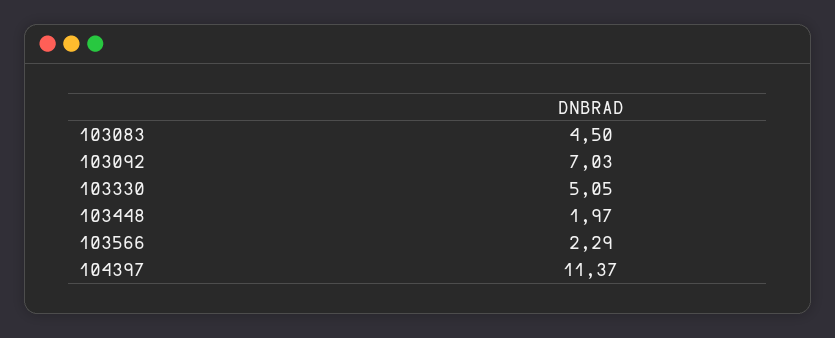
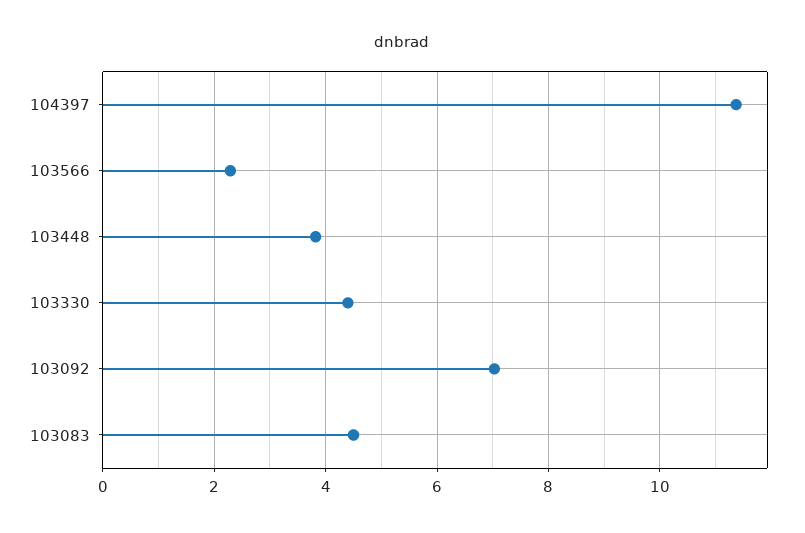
  {
    "103083": 4.5,
    "103092": 7.03,
-   "103330": 5.05,
+   "103330": 4.4,
-   "103448": 1.97,
+   "103448": 3.8,
    "103566": 2.29,
    "104397": 11.37
  }

